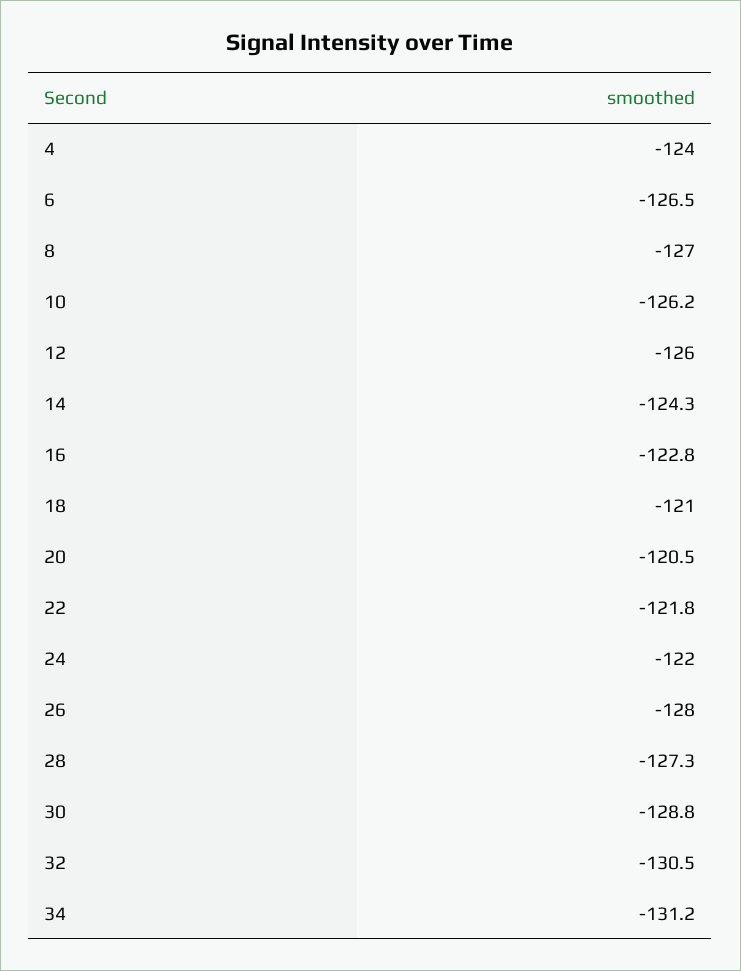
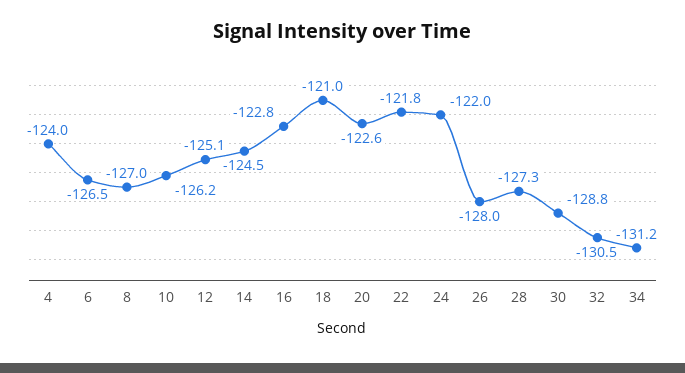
  {
    "4": -124,
    "6": -126.5,
    "8": -127,
    "10": -126.2,
-   "12": -126,
+   "12": -125.1,
-   "14": -124.3,
+   "14": -124.5,
    "16": -122.8,
    "18": -121,
-   "20": -120.5,
+   "20": -122.6,
    "22": -121.8,
    "24": -122,
    "26": -128,
    "28": -127.3,
    "30": -128.8,
    "32": -130.5,
    "34": -131.2
  }

